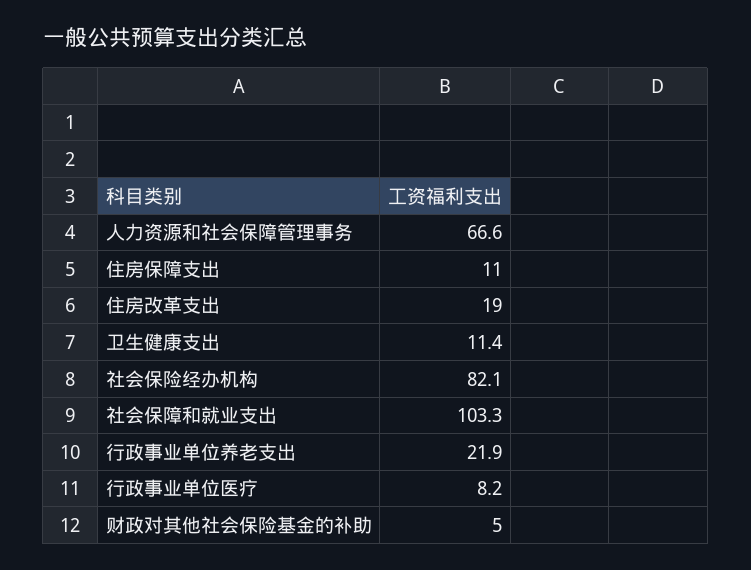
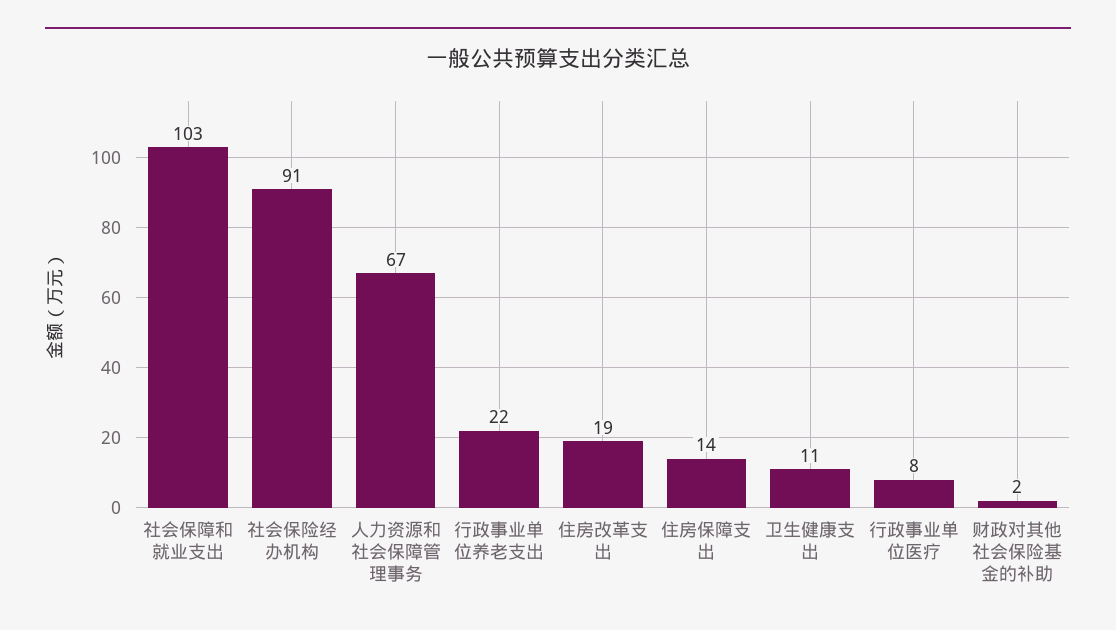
  {
    "人力资源和社会保障管理事务": 66.6,
-   "住房保障支出": 11,
+   "住房保障支出": 14,
    "住房改革支出": 19,
    "卫生健康支出": 11.4,
-   "社会保险经办机构": 82.1,
+   "社会保险经办机构": 91,
    "社会保障和就业支出": 103.3,
    "行政事业单位养老支出": 21.9,
    "行政事业单位医疗": 8.2,
-   "财政对其他社会保险基金的补助": 5
+   "财政对其他社会保险基金的补助": 2
  }

